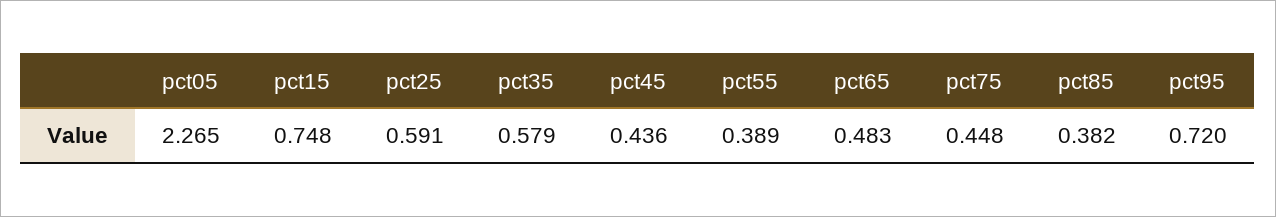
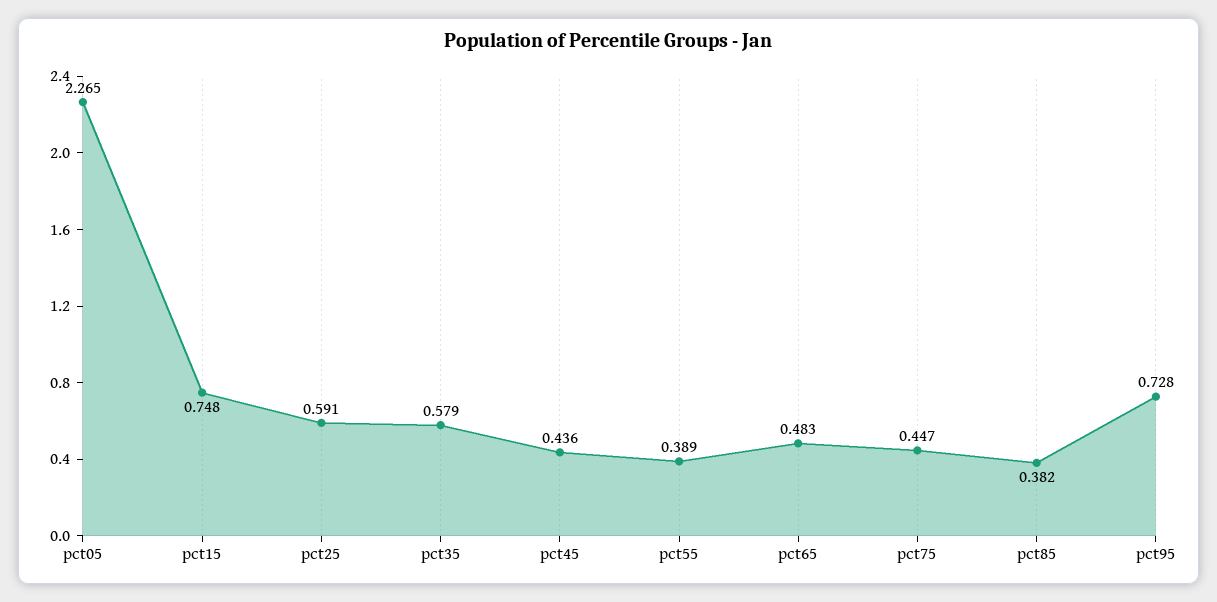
  {
    "pct05": 2.265,
    "pct15": 0.748,
    "pct25": 0.591,
    "pct35": 0.579,
    "pct45": 0.436,
    "pct55": 0.389,
    "pct65": 0.483,
-   "pct75": 0.448,
+   "pct75": 0.447,
    "pct85": 0.382,
-   "pct95": 0.72
+   "pct95": 0.728
  }

